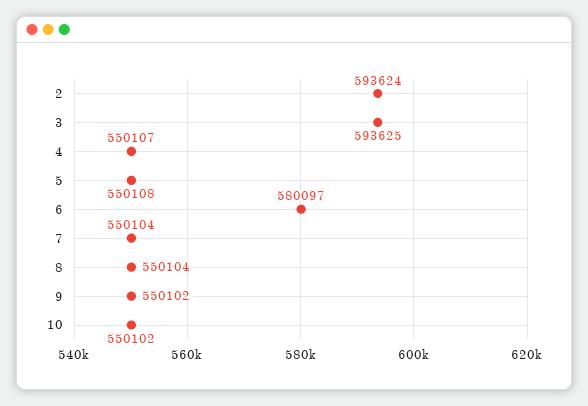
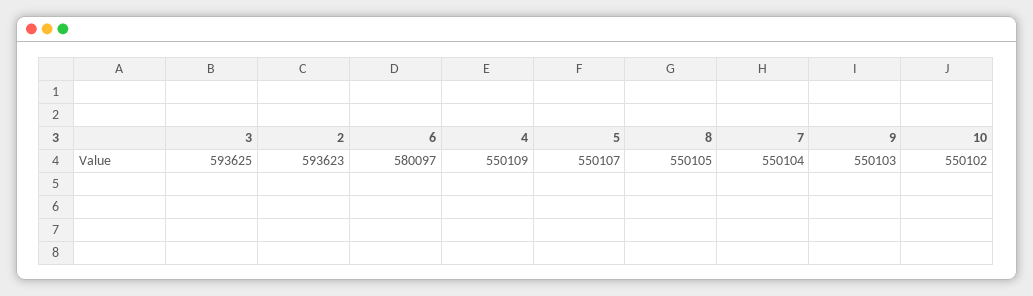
  {
-   "2": 593624,
+   "2": 593623,
    "3": 593625,
-   "4": 550107,
+   "4": 550109,
-   "5": 550108,
+   "5": 550107,
    "6": 580097,
    "7": 550104,
-   "8": 550104,
+   "8": 550105,
-   "9": 550102,
+   "9": 550103,
    "10": 550102
  }

